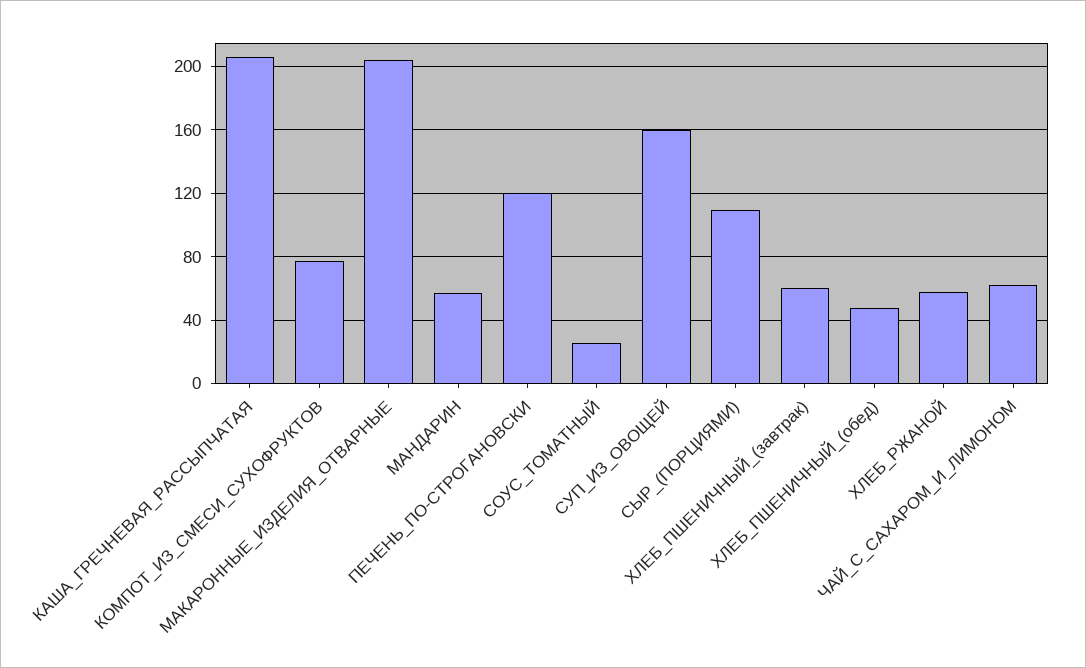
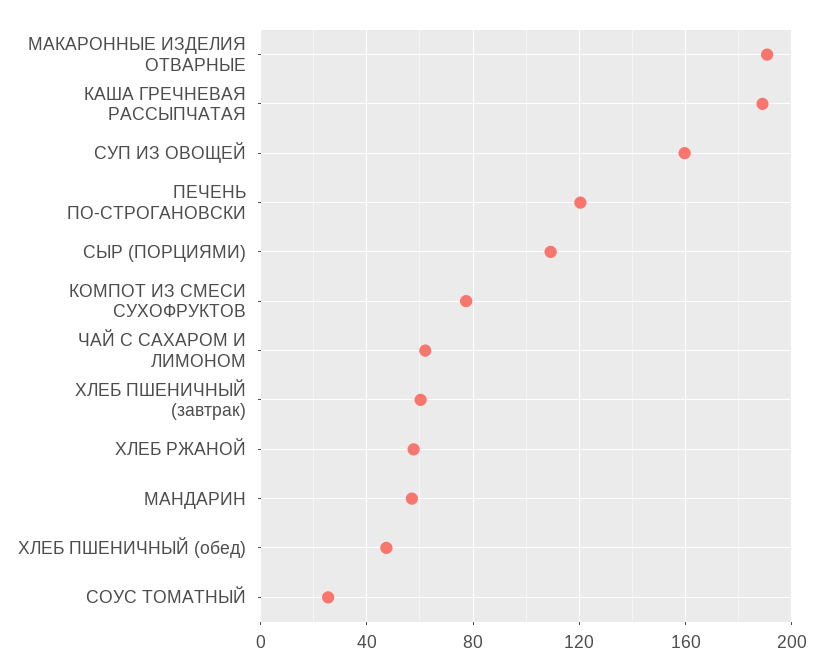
  {
-   "КАША_ГРЕЧНЕВАЯ_РАССЫПЧАТАЯ": 205,
+   "КАША_ГРЕЧНЕВАЯ_РАССЫПЧАТАЯ": 190,
    "КОМПОТ_ИЗ_СМЕСИ_СУХОФРУКТОВ": 75,
-   "МАКАРОННЫЕ_ИЗДЕЛИЯ_ОТВАРНЫЕ": 205,
+   "МАКАРОННЫЕ_ИЗДЕЛИЯ_ОТВАРНЫЕ": 190,
    "МАНДАРИН": 55,
    "ПЕЧЕНЬ_ПО-СТРОГАНОВСКИ": 120,
    "СОУС_ТОМАТНЫЙ": 25,
    "СУП_ИЗ_ОВОЩЕЙ": 160,
    "СЫР_(ПОРЦИЯМИ)": 110,
    "ХЛЕБ_ПШЕНИЧНЫЙ_(завтрак)": 60,
    "ХЛЕБ_ПШЕНИЧНЫЙ_(обед)": 45,
    "ХЛЕБ_РЖАНОЙ": 60,
    "ЧАЙ_С_САХАРОМ_И_ЛИМОНОМ": 60
  }

